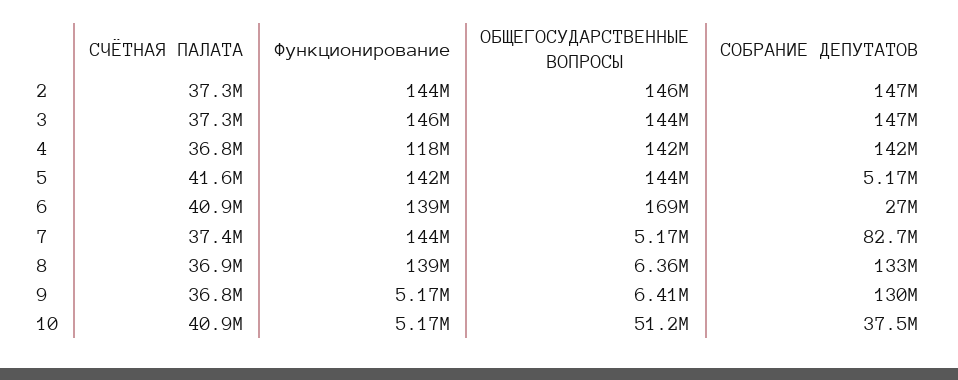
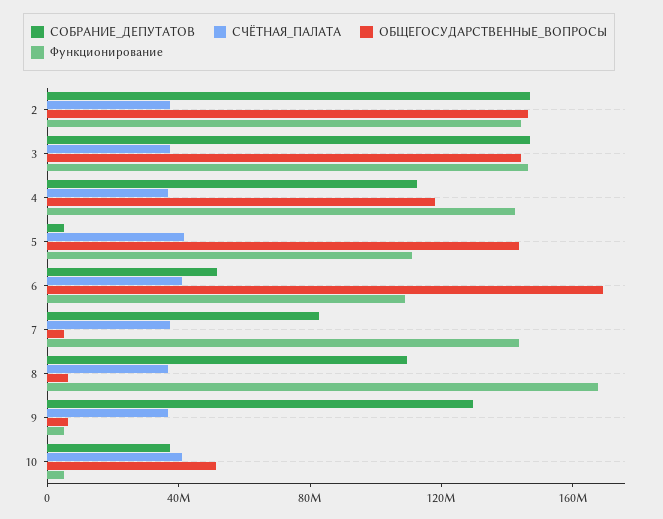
  {
    "СЧЁТНАЯ ПАЛАТА": {
      "2": 37300000,
      "3": 37300000,
      "4": 36800000,
      "5": 41600000,
      "6": 40900000,
      "7": 37400000,
      "8": 36900000,
      "9": 36800000,
      "10": 40900000
    },
    "Функционирование": {
      "2": 144000000,
      "3": 146000000,
-     "4": 118000000,
+     "4": 140000000,
-     "5": 142000000,
+     "5": 110000000,
-     "6": 139000000,
+     "6": 110000000,
      "7": 144000000,
-     "8": 139000000,
+     "8": 170000000,
      "9": 5170000,
      "10": 5170000
    },
    "ОБЩЕГОСУДАРСТВЕННЫЕ ВОПРОСЫ": {
      "2": 146000000,
      "3": 144000000,
-     "4": 142000000,
+     "4": 120000000,
      "5": 144000000,
      "6": 169000000,
      "7": 5170000,
      "8": 6360000,
      "9": 6410000,
      "10": 51200000
    },
    "СОБРАНИЕ ДЕПУТАТОВ": {
      "2": 147000000,
      "3": 147000000,
-     "4": 142000000,
+     "4": 110000000,
      "5": 5170000,
-     "6": 27000000,
+     "6": 50000000,
      "7": 82700000,
-     "8": 133000000,
+     "8": 110000000,
      "9": 130000000,
      "10": 37500000
    }
  }

